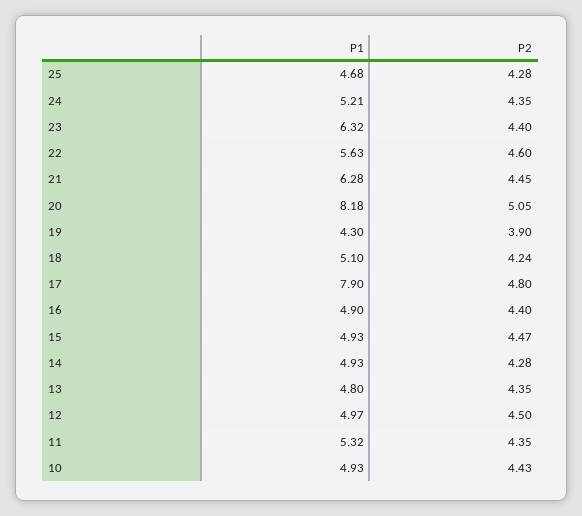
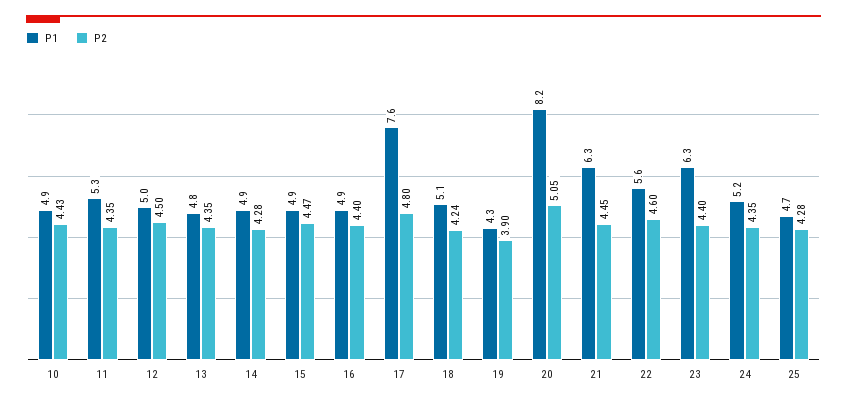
  {
    "P1": {
      "25": 4.68,
      "24": 5.21,
      "23": 6.32,
      "22": 5.63,
      "21": 6.28,
      "20": 8.18,
      "19": 4.3,
      "18": 5.1,
-     "17": 7.9,
+     "17": 7.6,
      "16": 4.9,
      "15": 4.93,
      "14": 4.93,
      "13": 4.8,
      "12": 4.97,
      "11": 5.32,
      "10": 4.93
    },
    "P2": {
      "25": 4.28,
      "24": 4.35,
      "23": 4.4,
      "22": 4.6,
      "21": 4.45,
      "20": 5.05,
      "19": 3.9,
      "18": 4.24,
      "17": 4.8,
      "16": 4.4,
      "15": 4.47,
      "14": 4.28,
      "13": 4.35,
      "12": 4.5,
      "11": 4.35,
      "10": 4.43
    }
  }

